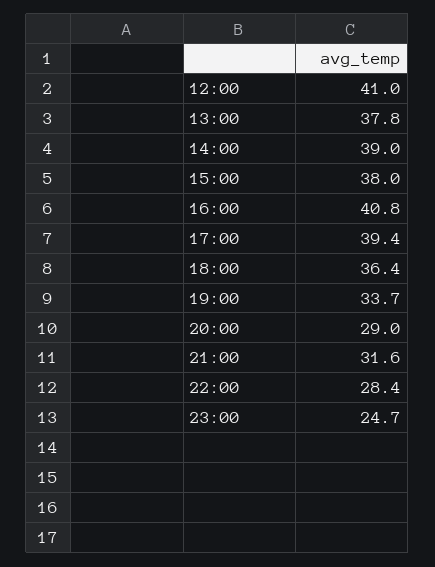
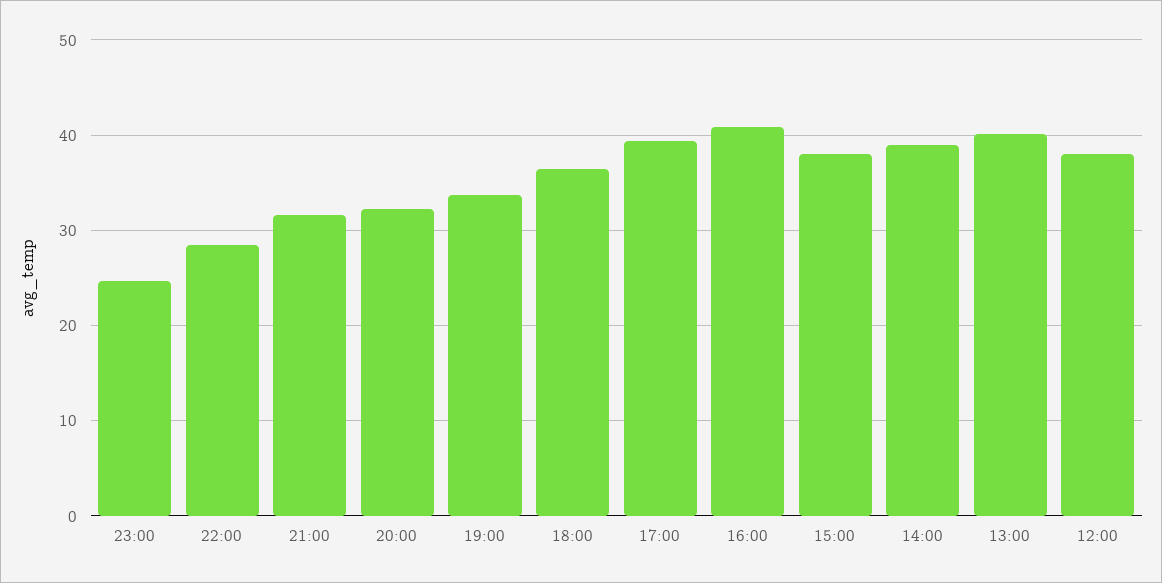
  {
-   "12:00": 41,
+   "12:00": 38,
-   "13:00": 37.8,
+   "13:00": 40,
    "14:00": 39,
    "15:00": 38,
    "16:00": 40.8,
    "17:00": 39.4,
    "18:00": 36.4,
    "19:00": 33.7,
-   "20:00": 29,
+   "20:00": 32,
    "21:00": 31.6,
    "22:00": 28.4,
    "23:00": 24.7
  }

